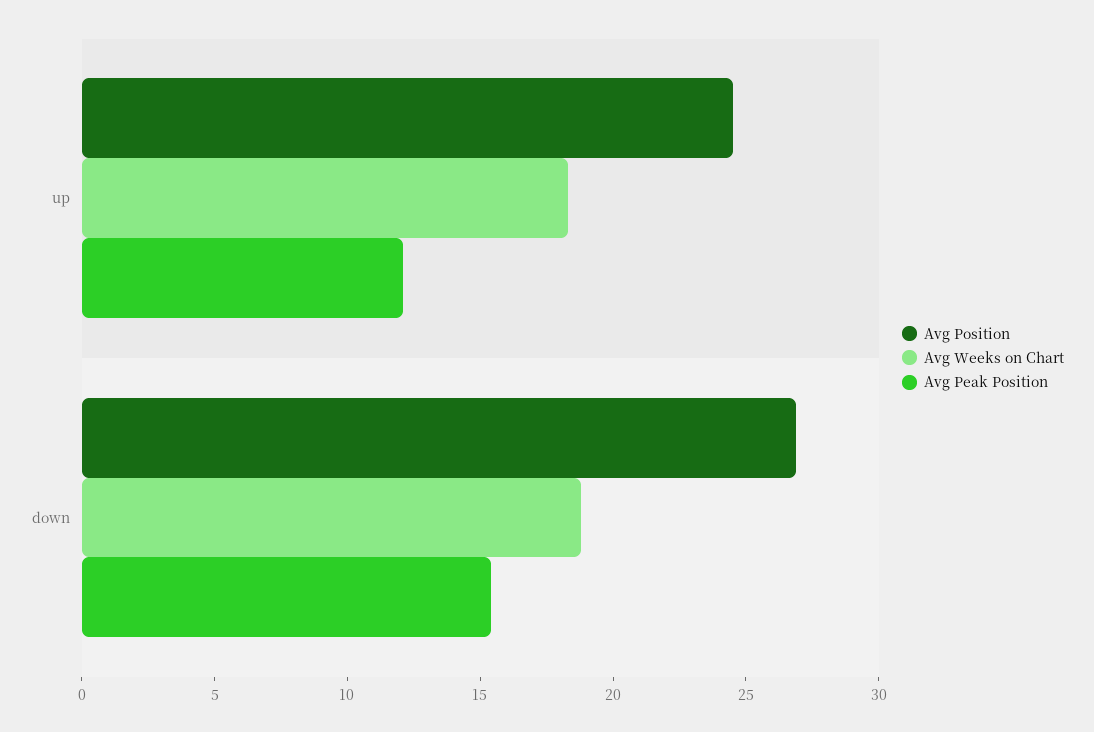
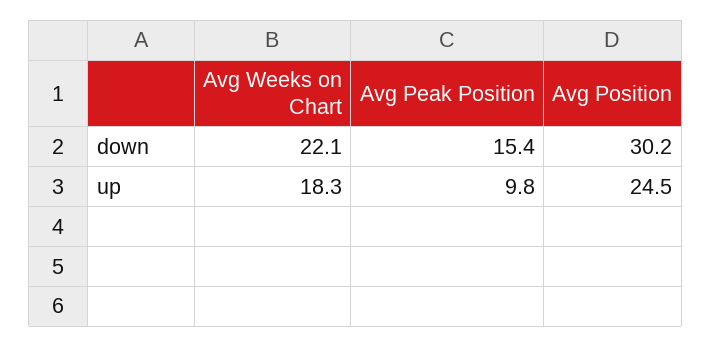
  {
    "Avg Position": {
      "up": 24.5,
-     "down": 27
+     "down": 30.2
    },
    "Avg Weeks on Chart": {
      "up": 18.3,
-     "down": 19
+     "down": 22.1
    },
    "Avg Peak Position": {
-     "up": 12,
+     "up": 9.8,
      "down": 15.4
    }
  }

